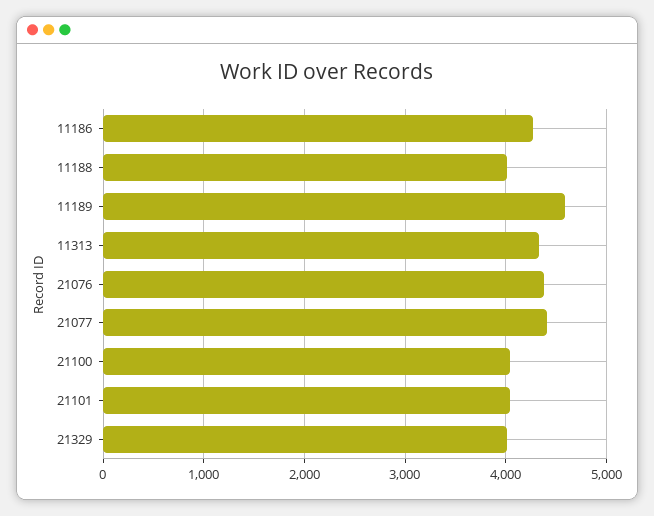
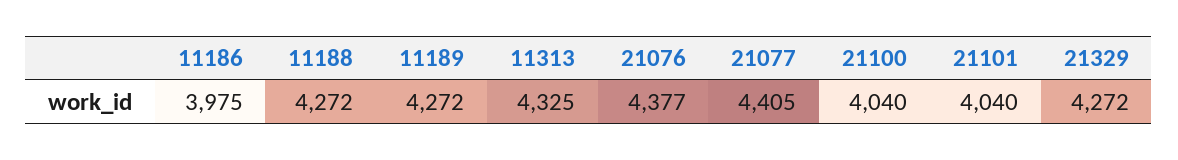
  {
-   "11186": 4300,
+   "11186": 3975,
-   "11188": 4000,
+   "11188": 4272,
-   "11189": 4600,
+   "11189": 4272,
    "11313": 4325,
    "21076": 4377,
    "21077": 4405,
    "21100": 4040,
    "21101": 4040,
-   "21329": 4000
+   "21329": 4272
  }

